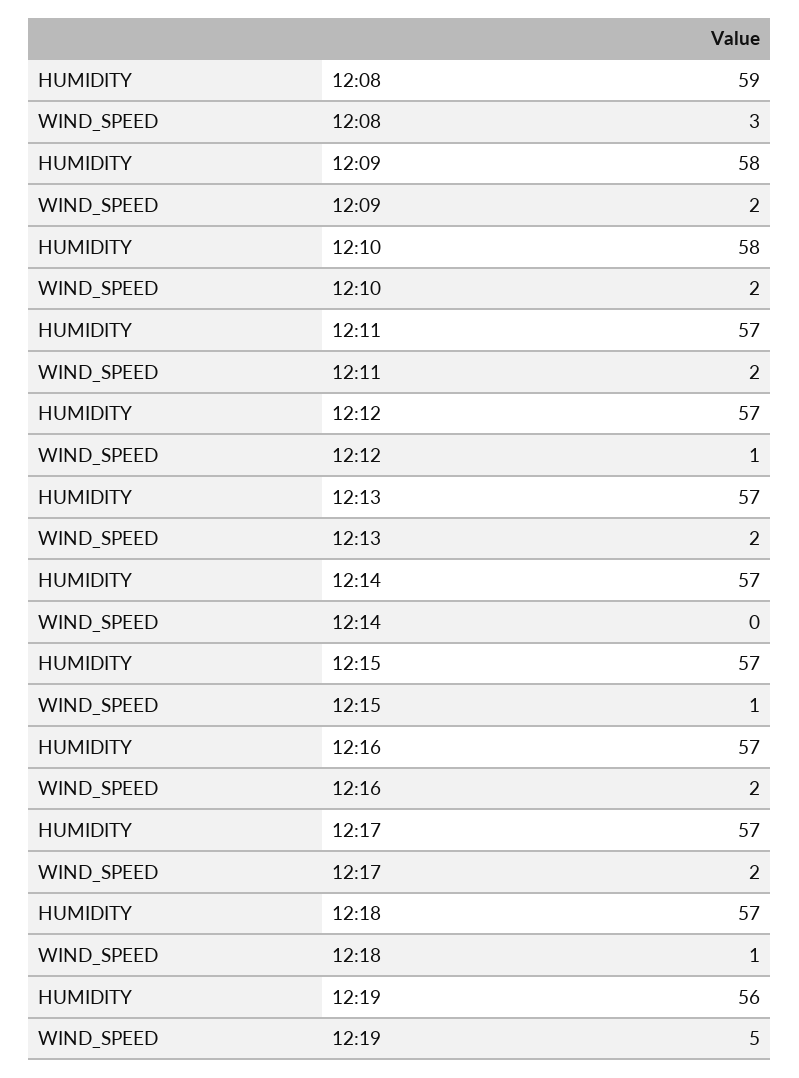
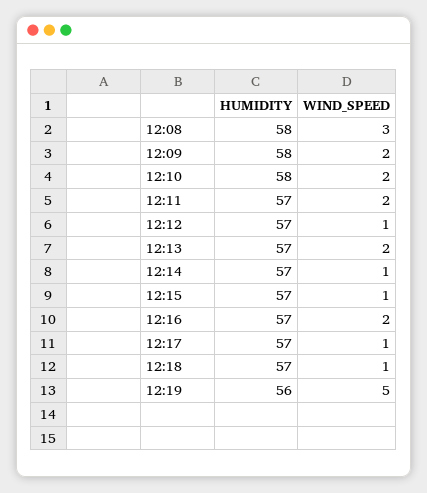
  {
    "HUMIDITY": {
-     "12:08": 59,
+     "12:08": 58,
      "12:09": 58,
      "12:10": 58,
      "12:11": 57,
      "12:12": 57,
      "12:13": 57,
      "12:14": 57,
      "12:15": 57,
      "12:16": 57,
      "12:17": 57,
      "12:18": 57,
      "12:19": 56
    },
    "WIND_SPEED": {
      "12:08": 3,
      "12:09": 2,
      "12:10": 2,
      "12:11": 2,
      "12:12": 1,
      "12:13": 2,
-     "12:14": 0,
+     "12:14": 1,
      "12:15": 1,
      "12:16": 2,
-     "12:17": 2,
+     "12:17": 1,
      "12:18": 1,
      "12:19": 5
    }
  }

